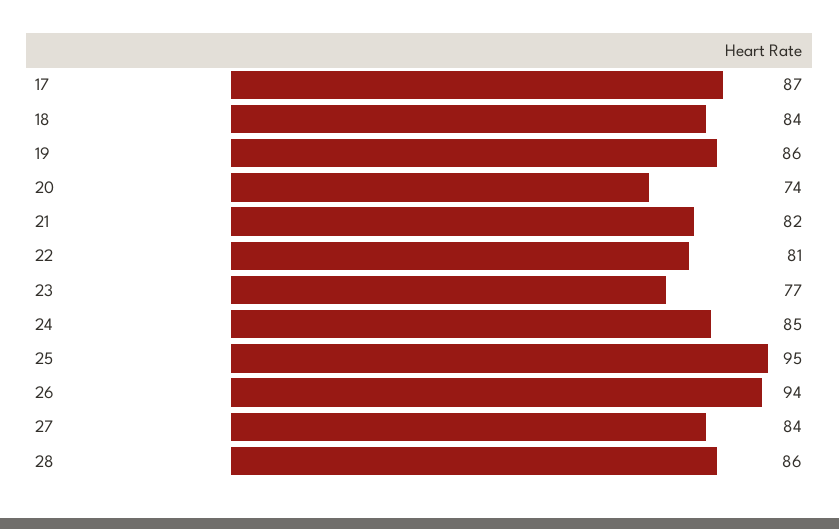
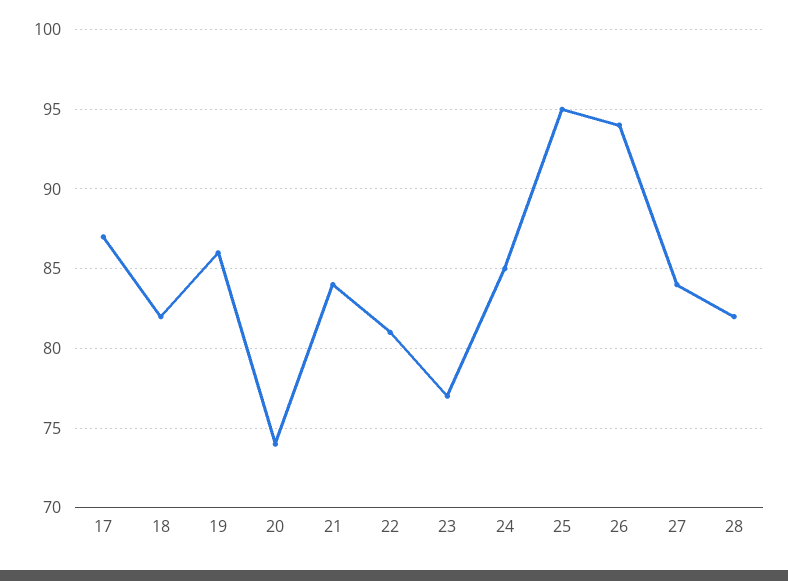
  {
    "17": 87,
-   "18": 84,
+   "18": 82,
    "19": 86,
    "20": 74,
-   "21": 82,
+   "21": 84,
    "22": 81,
    "23": 77,
    "24": 85,
    "25": 95,
    "26": 94,
    "27": 84,
-   "28": 86
+   "28": 82
  }

